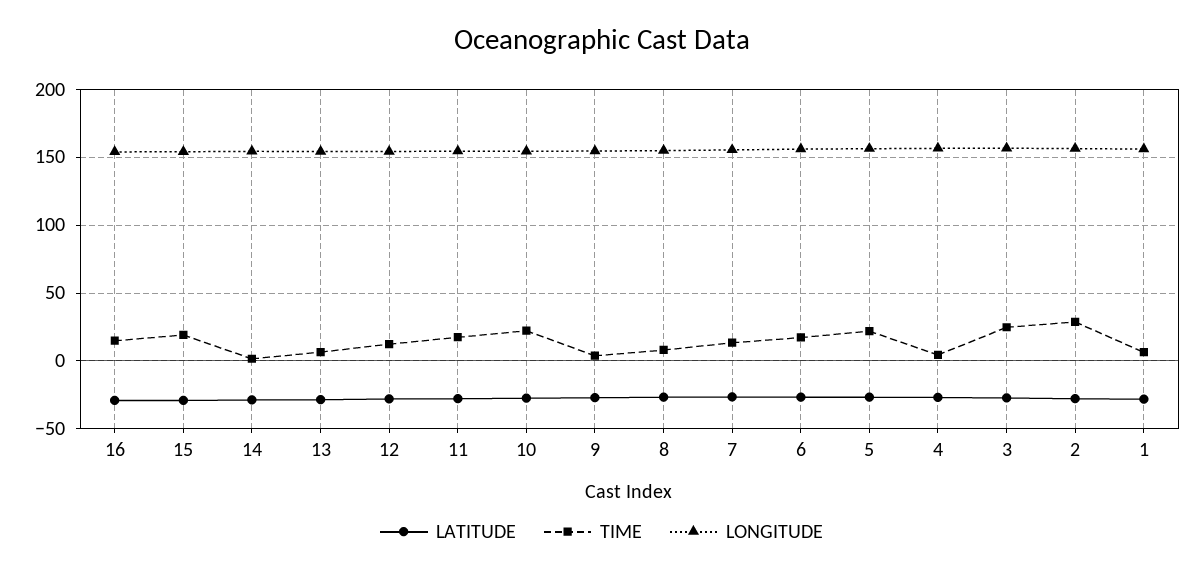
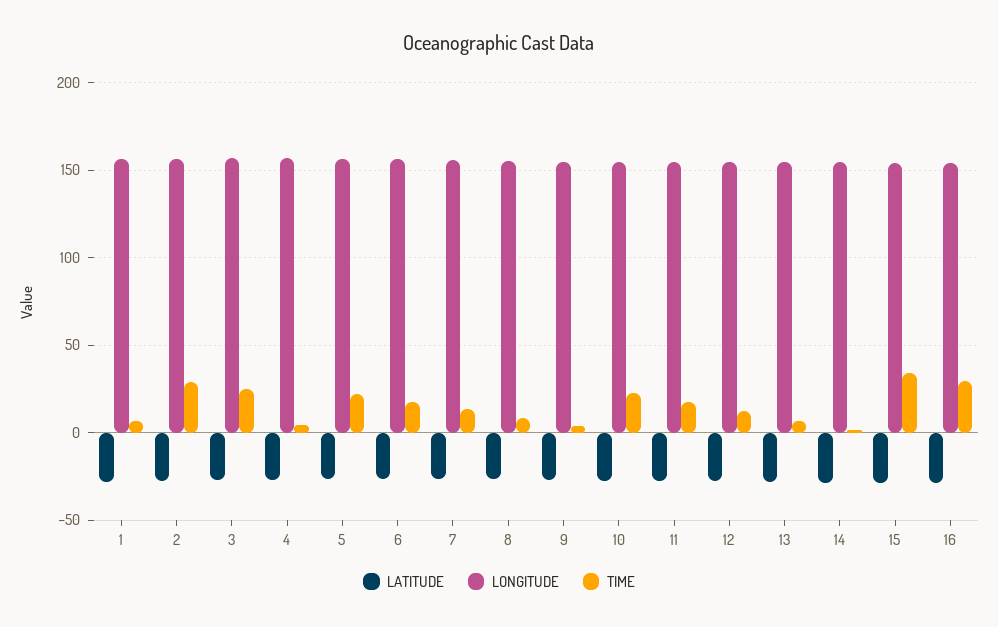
  {
    "LATITUDE": {
      "16": -30,
      "15": -30,
      "14": -30,
      "13": -30,
      "12": -30,
      "11": -30,
      "10": -25,
      "9": -25,
      "8": -25,
      "7": -25,
      "6": -25,
      "5": -25,
      "4": -25,
      "3": -25,
      "2": -30,
      "1": -30
    },
    "TIME": {
-     "16": 15,
+     "16": 30,
-     "15": 20,
+     "15": 35,
      "14": 0,
      "13": 5,
      "12": 10,
      "11": 15,
      "10": 20,
      "9": 5,
      "8": 10,
      "7": 15,
      "6": 15,
      "5": 20,
      "4": 5,
      "3": 25,
      "2": 30,
      "1": 5
    },
    "LONGITUDE": {
      "16": 155,
      "15": 155,
      "14": 155,
      "13": 155,
      "12": 155,
      "11": 155,
      "10": 155,
      "9": 155,
      "8": 155,
      "7": 155,
      "6": 155,
      "5": 155,
      "4": 155,
      "3": 155,
      "2": 155,
      "1": 155
    }
  }

